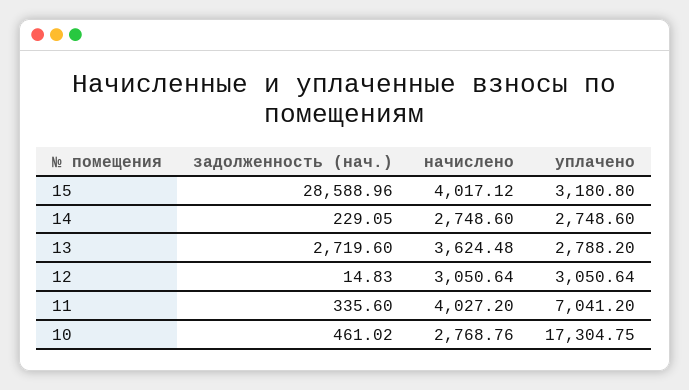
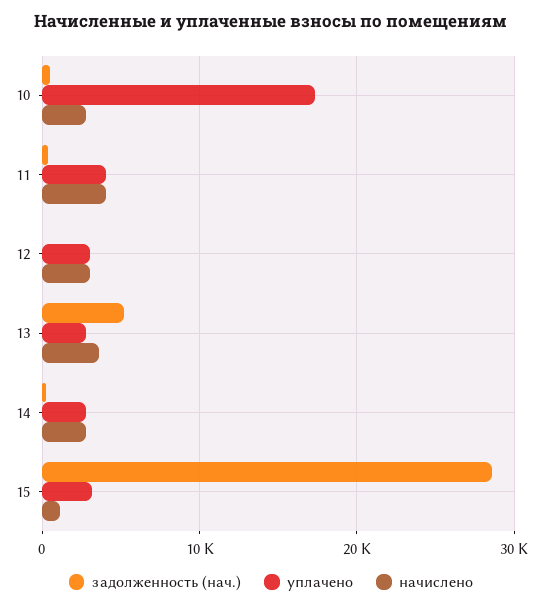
  {
    "задолженность (нач.)": {
      "15": 28588.96,
      "14": 229.05,
-     "13": 2719.6,
+     "13": 5000,
      "12": 14.83,
      "11": 335.6,
      "10": 461.02
    },
    "начислено": {
-     "15": 4017.12,
+     "15": 1000,
      "14": 2748.6,
      "13": 3624.48,
      "12": 3050.64,
      "11": 4027.2,
      "10": 2768.76
    },
    "уплачено": {
      "15": 3180.8,
      "14": 2748.6,
      "13": 2788.2,
      "12": 3050.64,
-     "11": 7041.2,
+     "11": 4000,
      "10": 17304.75
    }
  }

